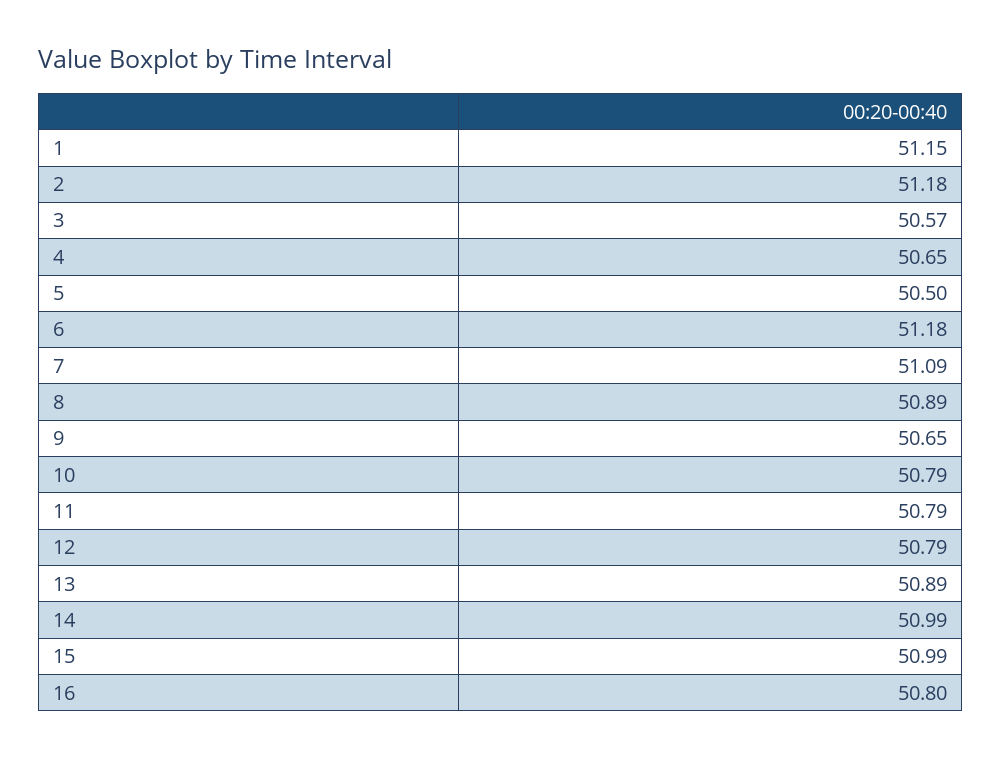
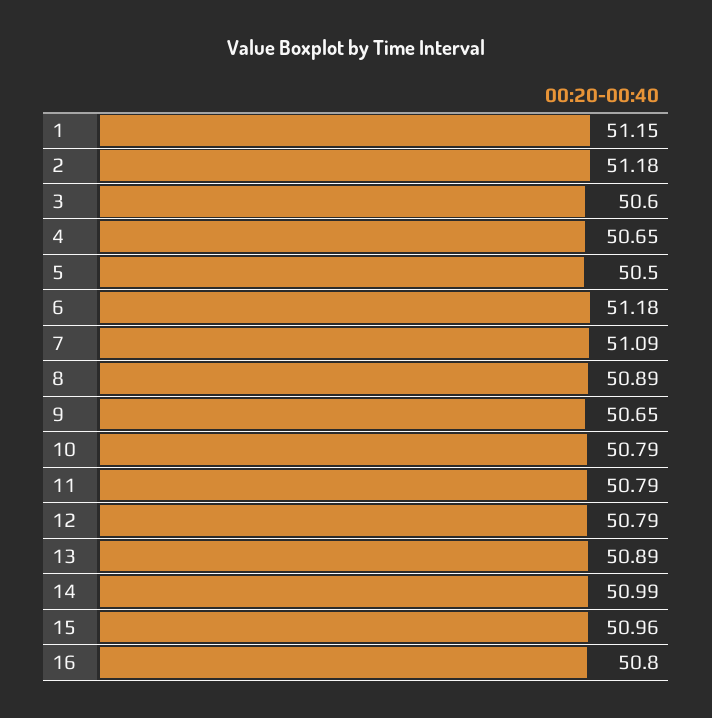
  {
    "1": 51.15,
    "2": 51.18,
-   "3": 50.57,
+   "3": 50.6,
    "4": 50.65,
    "5": 50.5,
    "6": 51.18,
    "7": 51.09,
    "8": 50.89,
    "9": 50.65,
    "10": 50.79,
    "11": 50.79,
    "12": 50.79,
    "13": 50.89,
    "14": 50.99,
-   "15": 50.99,
+   "15": 50.96,
    "16": 50.8
  }

